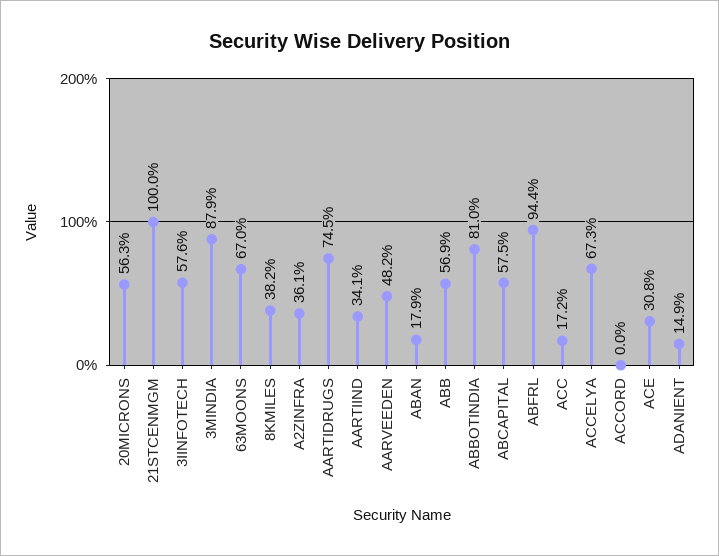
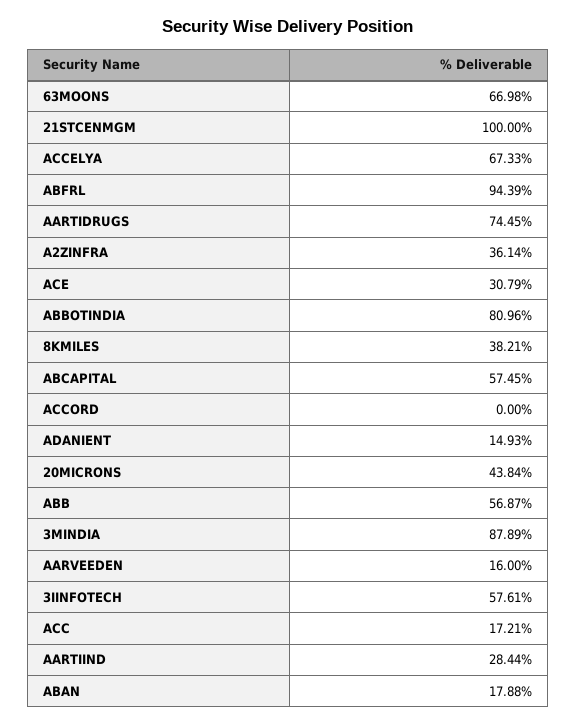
  {
-   "20MICRONS": 56.3,
+   "20MICRONS": 43.84,
    "21STCENMGM": 100,
    "3IINFOTECH": 57.61,
    "3MINDIA": 87.89,
    "63MOONS": 66.98,
    "8KMILES": 38.21,
    "A2ZINFRA": 36.14,
    "AARTIDRUGS": 74.45,
-   "AARTIIND": 34.1,
+   "AARTIIND": 28.44,
-   "AARVEEDEN": 48.2,
+   "AARVEEDEN": 16,
    "ABAN": 17.88,
    "ABB": 56.87,
    "ABBOTINDIA": 80.96,
    "ABCAPITAL": 57.45,
    "ABFRL": 94.39,
    "ACC": 17.21,
    "ACCELYA": 67.33,
    "ACCORD": 0,
    "ACE": 30.79,
    "ADANIENT": 14.93
  }

